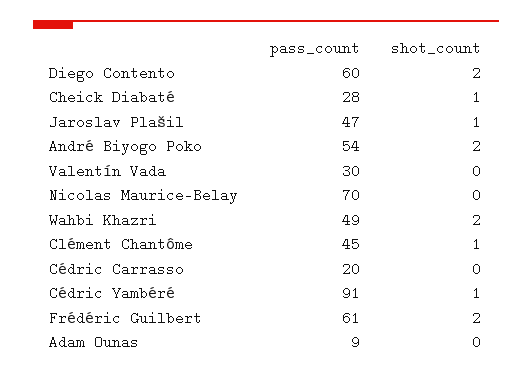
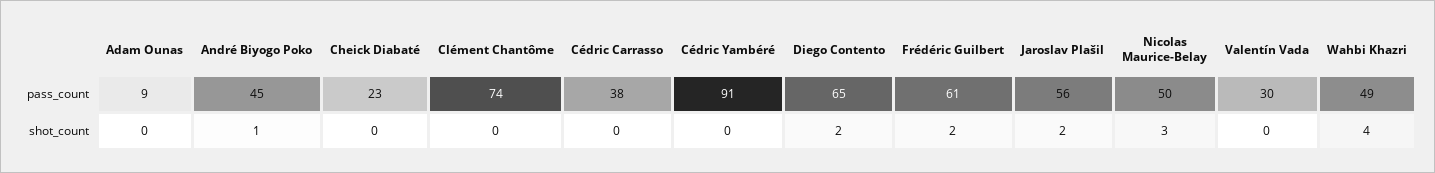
  {
    "pass_count": {
-     "Diego Contento": 60,
+     "Diego Contento": 65,
-     "Cheick Diabaté": 28,
+     "Cheick Diabaté": 23,
-     "Jaroslav Plašil": 47,
+     "Jaroslav Plašil": 56,
-     "André Biyogo Poko": 54,
+     "André Biyogo Poko": 45,
      "Valentín Vada": 30,
-     "Nicolas Maurice-Belay": 70,
+     "Nicolas Maurice-Belay": 50,
      "Wahbi Khazri": 49,
-     "Clément Chantôme": 45,
+     "Clément Chantôme": 74,
-     "Cédric Carrasso": 20,
+     "Cédric Carrasso": 38,
      "Cédric Yambéré": 91,
      "Frédéric Guilbert": 61,
      "Adam Ounas": 9
    },
    "shot_count": {
      "Diego Contento": 2,
-     "Cheick Diabaté": 1,
+     "Cheick Diabaté": 0,
-     "Jaroslav Plašil": 1,
+     "Jaroslav Plašil": 2,
-     "André Biyogo Poko": 2,
+     "André Biyogo Poko": 1,
      "Valentín Vada": 0,
-     "Nicolas Maurice-Belay": 0,
+     "Nicolas Maurice-Belay": 3,
-     "Wahbi Khazri": 2,
+     "Wahbi Khazri": 4,
-     "Clément Chantôme": 1,
+     "Clément Chantôme": 0,
      "Cédric Carrasso": 0,
-     "Cédric Yambéré": 1,
+     "Cédric Yambéré": 0,
      "Frédéric Guilbert": 2,
      "Adam Ounas": 0
    }
  }

